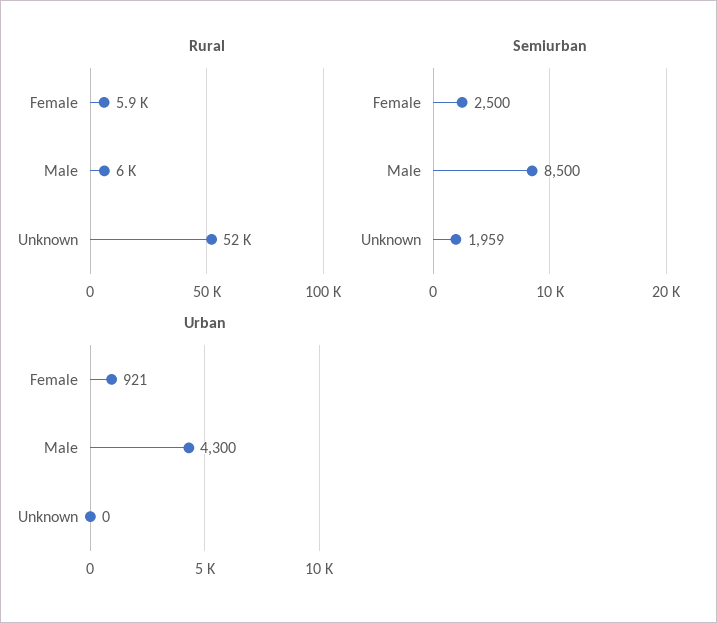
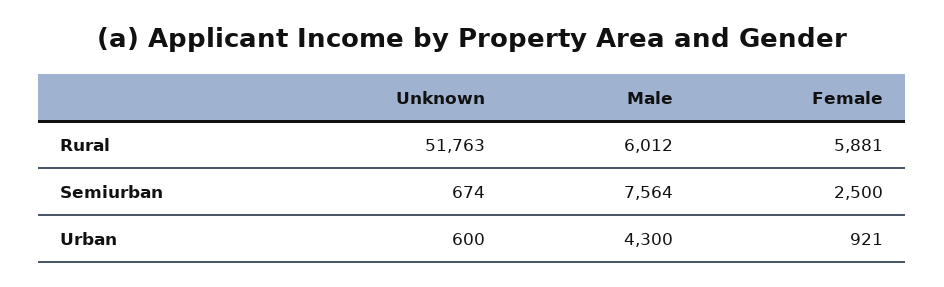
  {
    "Rural": {
      "Female": 5881,
      "Male": 6012,
      "Unknown": 51763
    },
    "Semiurban": {
      "Female": 2500,
-     "Male": 8500,
+     "Male": 7564,
-     "Unknown": 1959
+     "Unknown": 674
    },
    "Urban": {
      "Female": 921,
      "Male": 4300,
-     "Unknown": 0
+     "Unknown": 600
    }
  }

